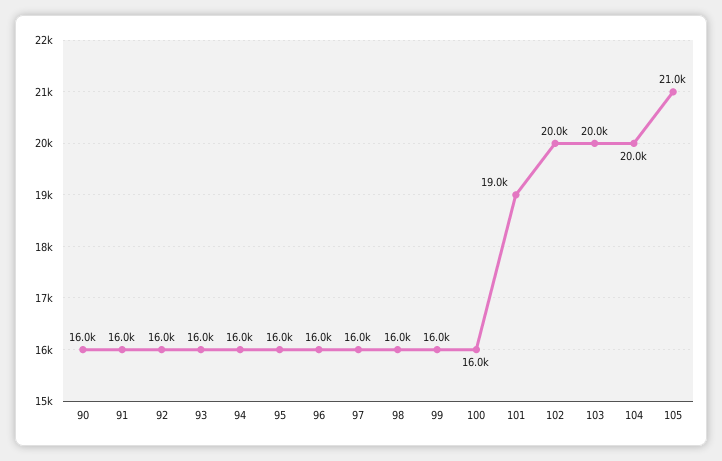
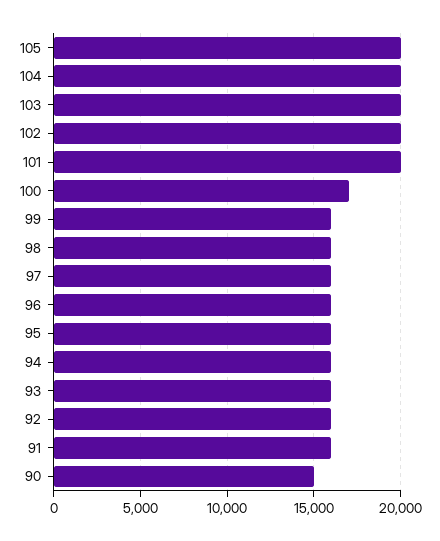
  {
-   "90": 16000,
+   "90": 15000,
    "91": 16000,
    "92": 16000,
    "93": 16000,
    "94": 16000,
    "95": 16000,
    "96": 16000,
    "97": 16000,
    "98": 16000,
    "99": 16000,
-   "100": 16000,
+   "100": 17000,
-   "101": 19000,
+   "101": 20000,
    "102": 20000,
    "103": 20000,
    "104": 20000,
-   "105": 21000
+   "105": 20000
  }

